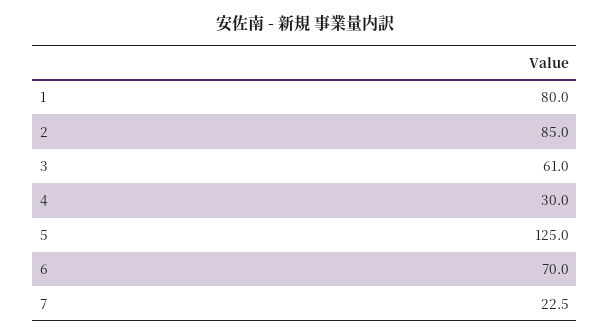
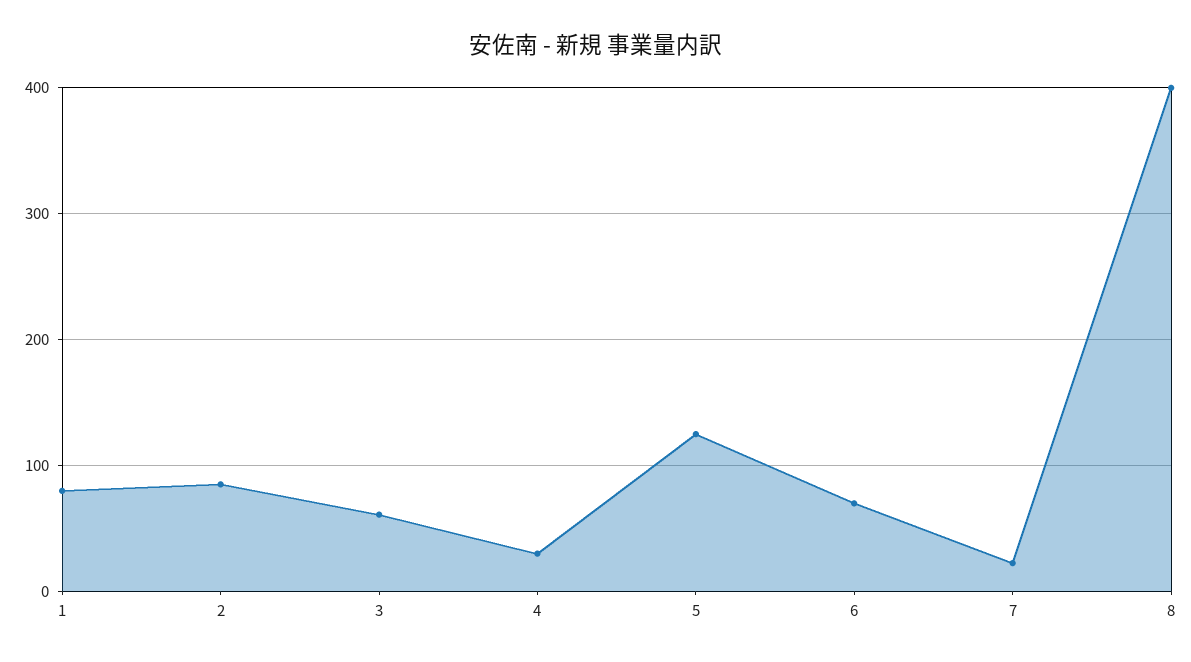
  {
    "1": 80,
    "2": 85,
    "3": 61,
    "4": 30,
    "5": 125,
    "6": 70,
-   "7": 22.5
+   "7": 22.5,
+   "8": 400
  }

